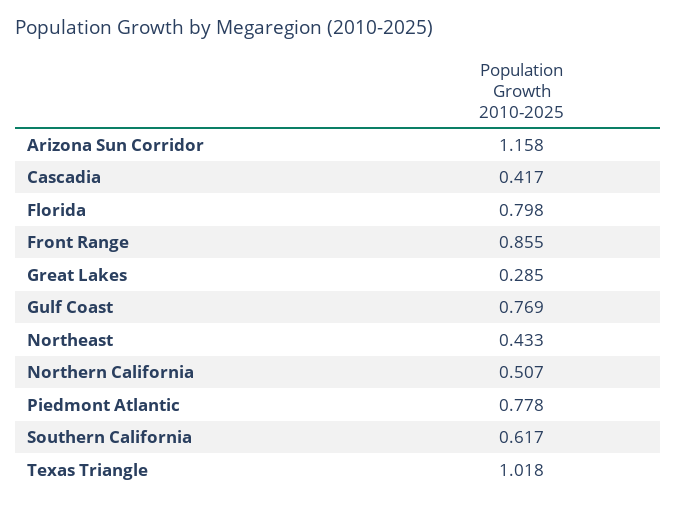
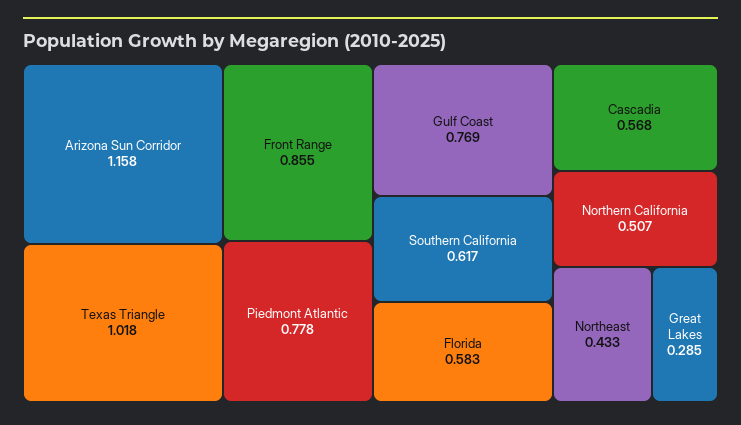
  {
    "Arizona Sun Corridor": 1.158,
-   "Cascadia": 0.417,
+   "Cascadia": 0.568,
-   "Florida": 0.798,
+   "Florida": 0.583,
    "Front Range": 0.855,
    "Great Lakes": 0.285,
    "Gulf Coast": 0.769,
    "Northeast": 0.433,
    "Northern California": 0.507,
    "Piedmont Atlantic": 0.778,
    "Southern California": 0.617,
    "Texas Triangle": 1.018
  }

